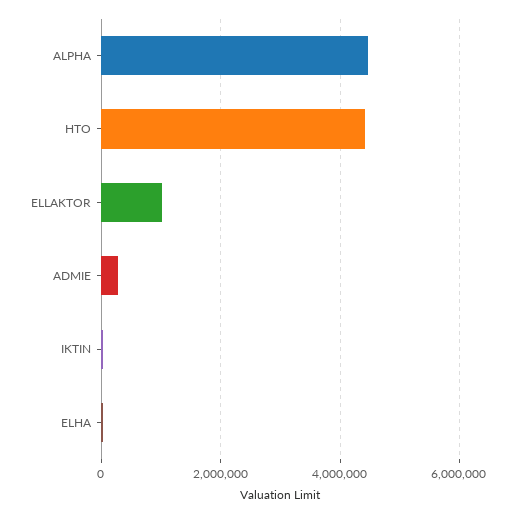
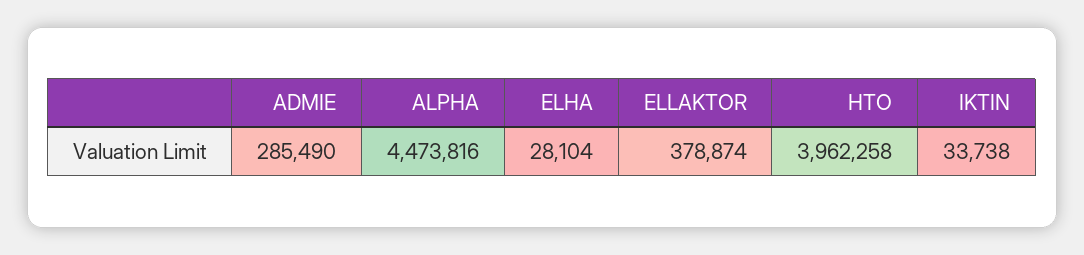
  {
    "ALPHA": 4473816,
-   "HTO": 4400000,
+   "HTO": 3962258,
-   "ELLAKTOR": 1000000,
+   "ELLAKTOR": 378874,
    "ADMIE": 285490,
    "IKTIN": 33738,
    "ELHA": 28104
  }

